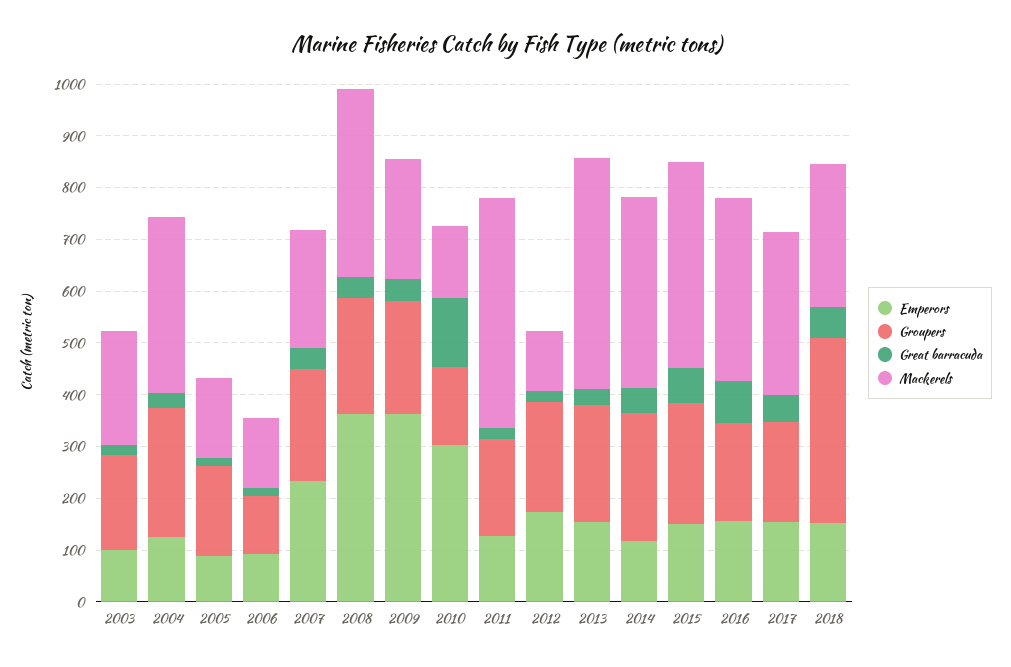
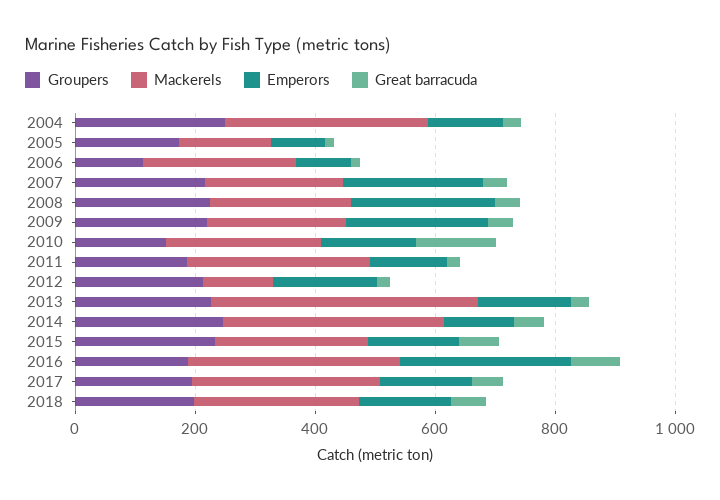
  {
    "Emperors": {
-     "2003": 100,
      "2004": 120,
      "2005": 80,
      "2006": 100,
      "2007": 240,
-     "2008": 360,
+     "2008": 250,
-     "2009": 360,
+     "2009": 250,
-     "2010": 300,
+     "2010": 150,
      "2011": 120,
      "2012": 180,
      "2013": 160,
      "2014": 120,
      "2015": 160,
-     "2016": 160,
+     "2016": 300,
      "2017": 160,
      "2018": 160
    },
    "Groupers": {
-     "2003": 180,
      "2004": 240,
      "2005": 180,
      "2006": 120,
      "2007": 220,
      "2008": 220,
      "2009": 220,
      "2010": 160,
      "2011": 180,
      "2012": 220,
      "2013": 220,
      "2014": 240,
      "2015": 240,
      "2016": 180,
      "2017": 200,
-     "2018": 360
+     "2018": 200
    },
    "Great barracuda": {
-     "2003": 20,
      "2004": 40,
      "2005": 20,
      "2006": 20,
      "2007": 40,
      "2008": 40,
      "2009": 40,
      "2010": 140,
      "2011": 20,
      "2012": 20,
      "2013": 20,
      "2014": 60,
      "2015": 60,
      "2016": 80,
      "2017": 60,
      "2018": 60
    },
    "Mackerels": {
-     "2003": 220,
      "2004": 340,
      "2005": 160,
-     "2006": 140,
+     "2006": 250,
      "2007": 220,
-     "2008": 360,
+     "2008": 250,
      "2009": 240,
-     "2010": 140,
+     "2010": 250,
-     "2011": 440,
+     "2011": 300,
      "2012": 120,
      "2013": 440,
      "2014": 360,
-     "2015": 400,
+     "2015": 250,
      "2016": 360,
      "2017": 320,
      "2018": 280
    }
  }

